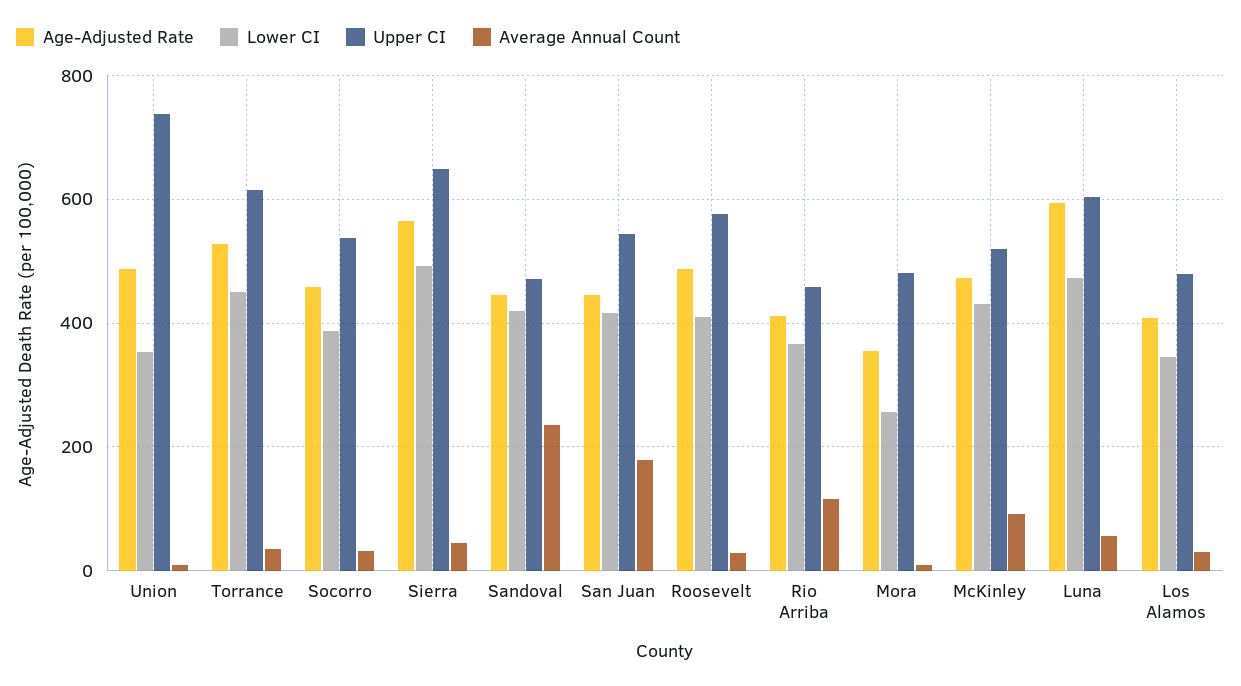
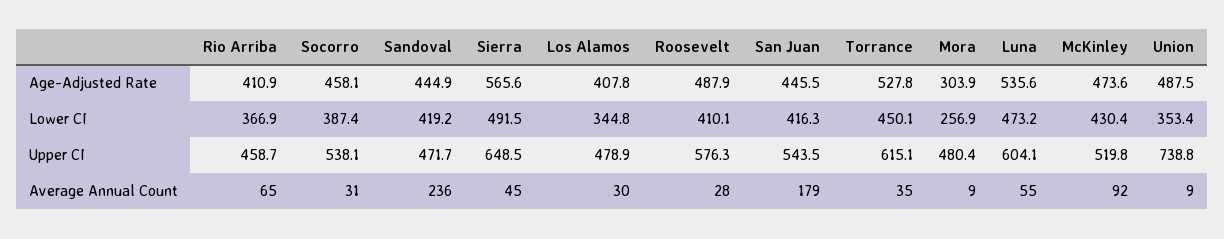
  {
    "Age-Adjusted Rate": {
      "Union": 487.5,
      "Torrance": 527.8,
      "Socorro": 458.1,
      "Sierra": 565.6,
      "Sandoval": 444.9,
      "San Juan": 445.5,
      "Roosevelt": 487.9,
      "Rio Arriba": 410.9,
-     "Mora": 360,
+     "Mora": 303.9,
      "McKinley": 473.6,
-     "Luna": 600,
+     "Luna": 535.6,
      "Los Alamos": 407.8
    },
    "Lower CI": {
      "Union": 353.4,
      "Torrance": 450.1,
      "Socorro": 387.4,
      "Sierra": 491.5,
      "Sandoval": 419.2,
      "San Juan": 416.3,
      "Roosevelt": 410.1,
      "Rio Arriba": 366.9,
      "Mora": 256.9,
      "McKinley": 430.4,
      "Luna": 473.2,
      "Los Alamos": 344.8
    },
    "Upper CI": {
      "Union": 738.8,
      "Torrance": 615.1,
      "Socorro": 538.1,
      "Sierra": 648.5,
      "Sandoval": 471.7,
      "San Juan": 543.5,
      "Roosevelt": 576.3,
      "Rio Arriba": 458.7,
      "Mora": 480.4,
      "McKinley": 519.8,
      "Luna": 604.1,
      "Los Alamos": 478.9
    },
    "Average Annual Count": {
      "Union": 9,
      "Torrance": 35,
      "Socorro": 31,
      "Sierra": 45,
      "Sandoval": 236,
      "San Juan": 179,
      "Roosevelt": 28,
-     "Rio Arriba": 120,
+     "Rio Arriba": 65,
      "Mora": 9,
      "McKinley": 92,
      "Luna": 55,
      "Los Alamos": 30
    }
  }

